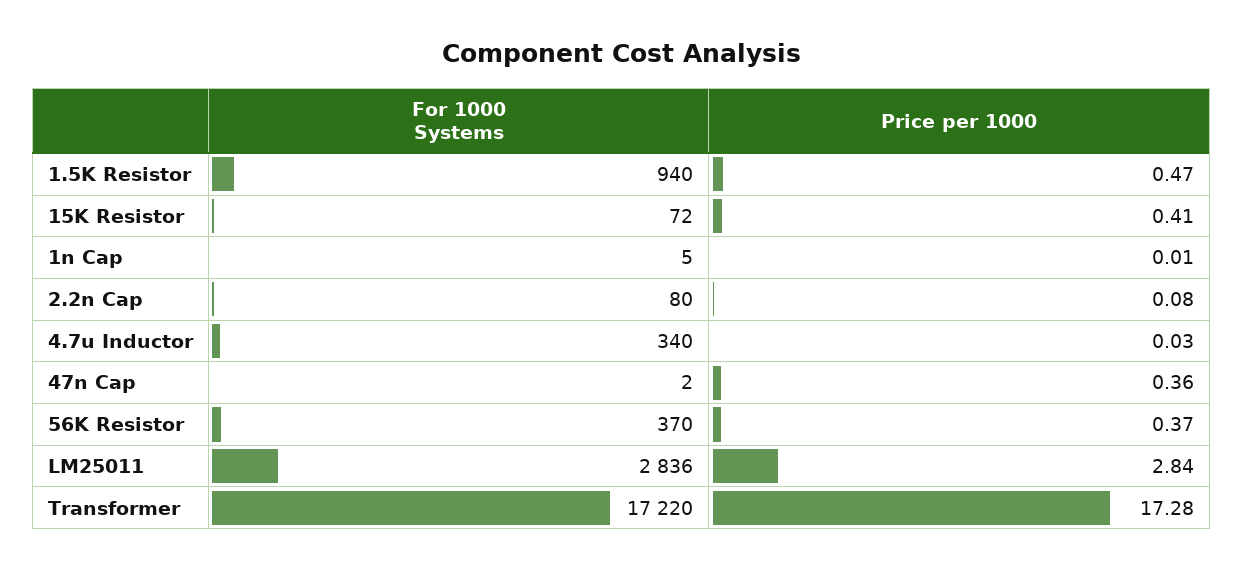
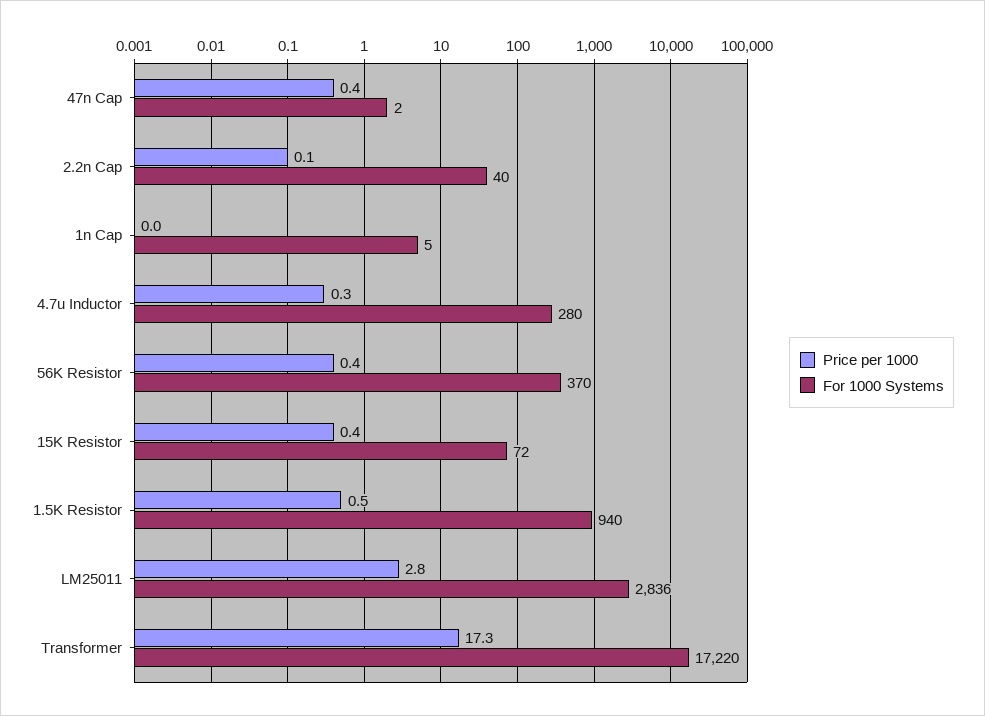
  {
    "For 1000 Systems": {
      "1.5K Resistor": 940,
      "15K Resistor": 72,
      "1n Cap": 5,
-     "2.2n Cap": 80,
+     "2.2n Cap": 40,
-     "4.7u Inductor": 340,
+     "4.7u Inductor": 280,
      "47n Cap": 2,
      "56K Resistor": 370,
      "LM25011": 2836,
      "Transformer": 17220
    },
    "Price per 1000": {
      "1.5K Resistor": 0.47,
      "15K Resistor": 0.41,
      "1n Cap": 0.01,
      "2.2n Cap": 0.08,
-     "4.7u Inductor": 0.03,
+     "4.7u Inductor": 0.3,
      "47n Cap": 0.36,
      "56K Resistor": 0.37,
      "LM25011": 2.84,
      "Transformer": 17.28
    }
  }

